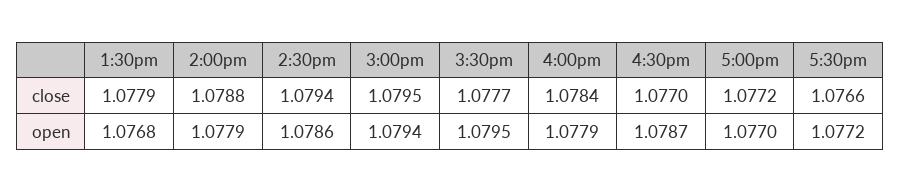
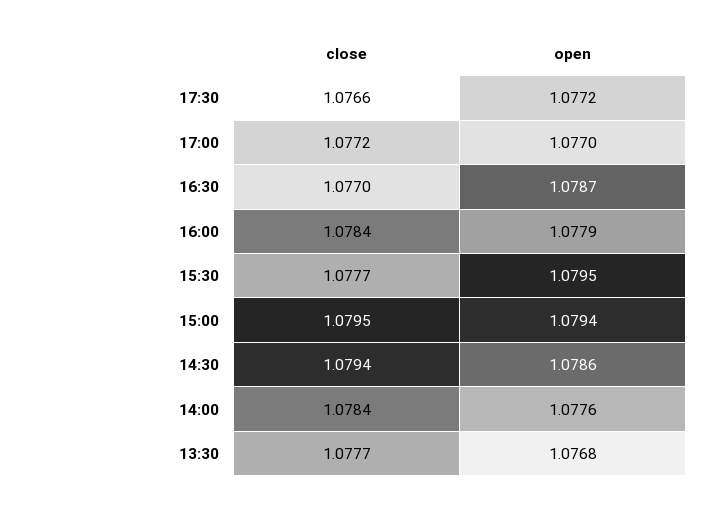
  {
    "1:30pm": {
-     "close": 1.0779,
+     "close": 1.0777,
      "open": 1.0768
    },
    "2:00pm": {
-     "close": 1.0788,
+     "close": 1.0784,
-     "open": 1.0779
+     "open": 1.0776
    },
    "2:30pm": {
      "close": 1.0794,
      "open": 1.0786
    },
    "3:00pm": {
      "close": 1.0795,
      "open": 1.0794
    },
    "3:30pm": {
      "close": 1.0777,
      "open": 1.0795
    },
    "4:00pm": {
      "close": 1.0784,
      "open": 1.0779
    },
    "4:30pm": {
      "close": 1.077,
      "open": 1.0787
    },
    "5:00pm": {
      "close": 1.0772,
      "open": 1.077
    },
    "5:30pm": {
      "close": 1.0766,
      "open": 1.0772
    }
  }

